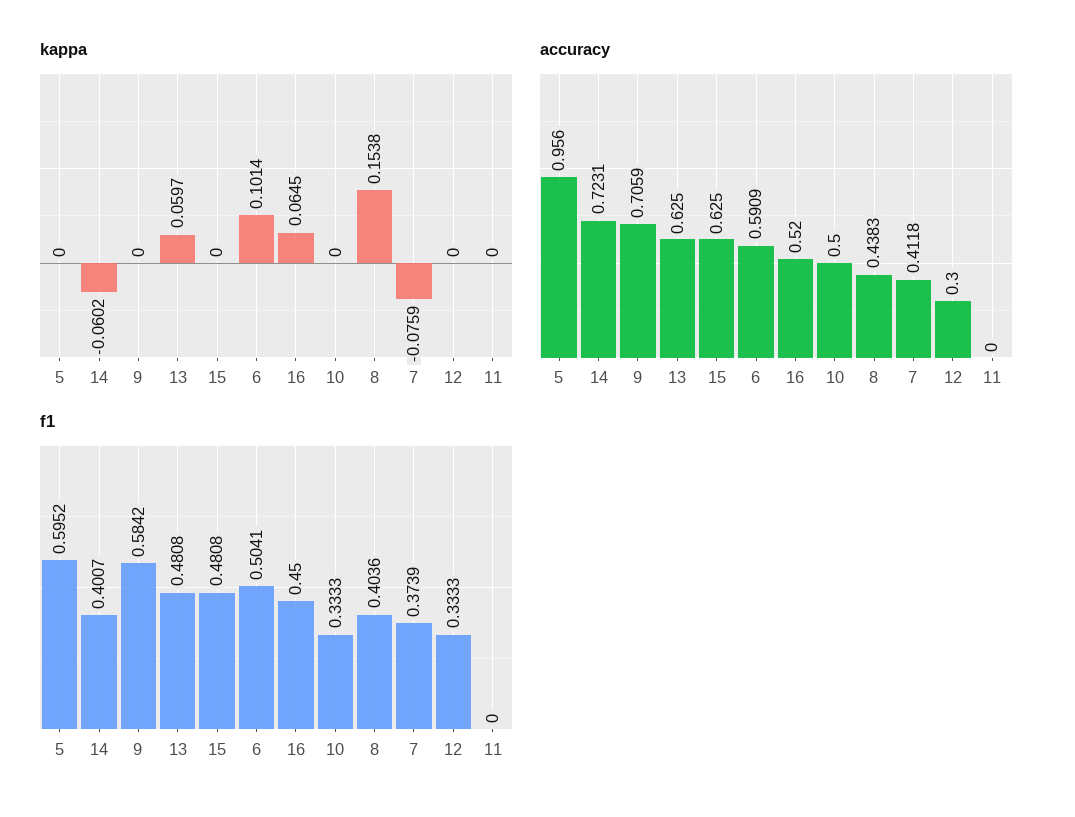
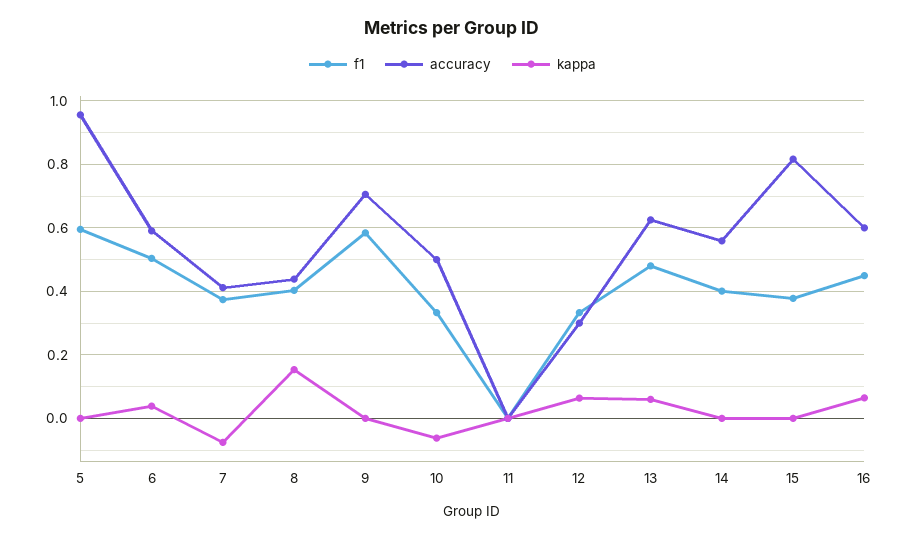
  {
    "kappa": {
      "5": 0,
-     "14": -0.0602,
+     "14": 0,
      "9": 0,
      "13": 0.0597,
      "15": 0,
-     "6": 0.1014,
+     "6": 0.04,
      "16": 0.0645,
-     "10": 0,
+     "10": -0.06,
      "8": 0.1538,
      "7": -0.0759,
-     "12": 0,
+     "12": 0.06,
      "11": 0
    },
    "accuracy": {
      "5": 0.956,
-     "14": 0.7231,
+     "14": 0.56,
      "9": 0.7059,
      "13": 0.625,
-     "15": 0.625,
+     "15": 0.82,
      "6": 0.5909,
-     "16": 0.52,
+     "16": 0.6,
      "10": 0.5,
      "8": 0.4383,
      "7": 0.4118,
      "12": 0.3,
      "11": 0
    },
    "f1": {
      "5": 0.5952,
      "14": 0.4007,
      "9": 0.5842,
      "13": 0.4808,
-     "15": 0.4808,
+     "15": 0.38,
      "6": 0.5041,
      "16": 0.45,
      "10": 0.3333,
      "8": 0.4036,
      "7": 0.3739,
      "12": 0.3333,
      "11": 0
    }
  }

